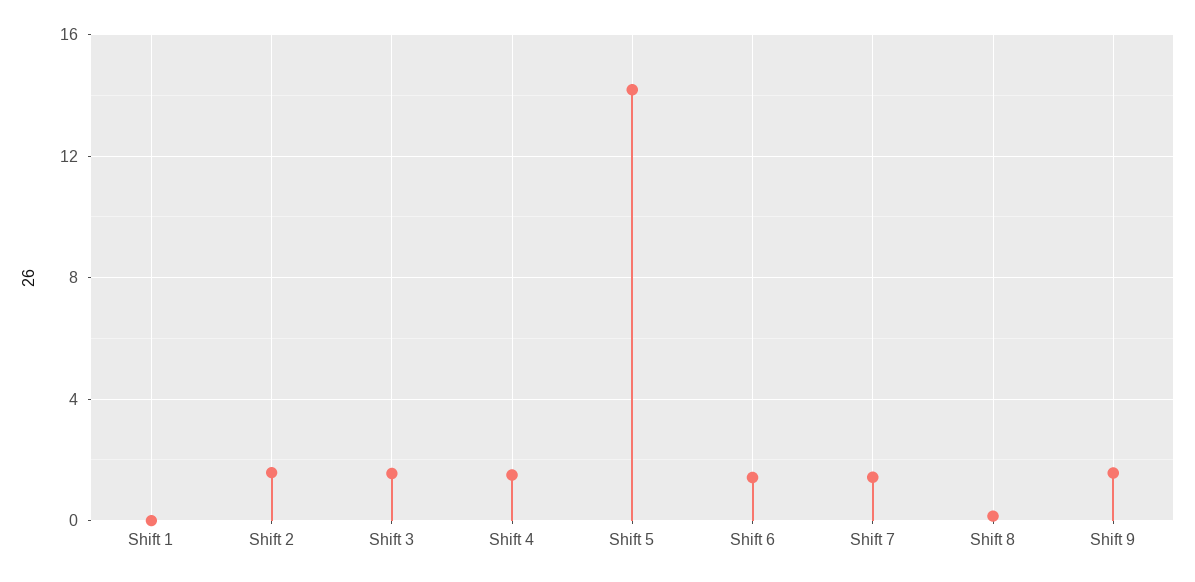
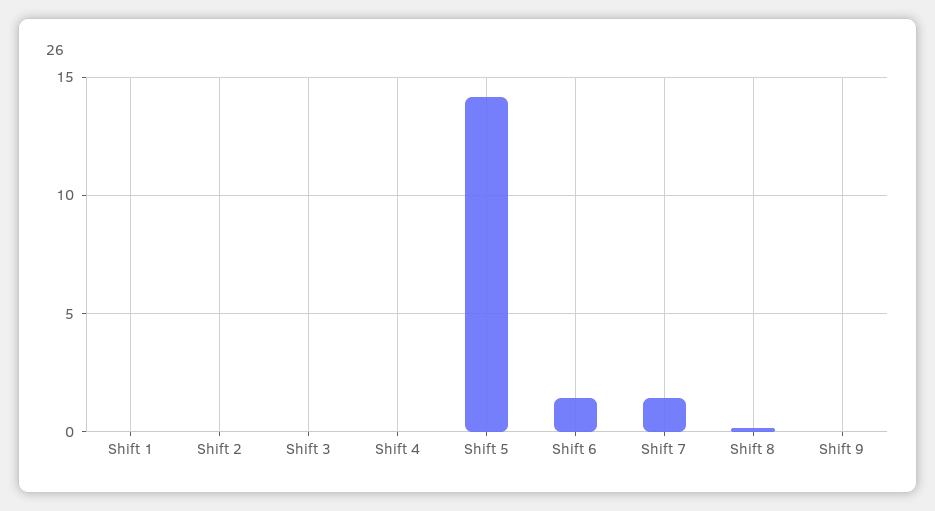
  {
    "Shift 1": 0,
-   "Shift 2": 1.5,
+   "Shift 2": 0,
-   "Shift 3": 1.5,
+   "Shift 3": 0,
-   "Shift 4": 1.5,
+   "Shift 4": 0,
    "Shift 5": 14,
    "Shift 6": 1.5,
    "Shift 7": 1.5,
    "Shift 8": 0,
-   "Shift 9": 1.5
+   "Shift 9": 0
  }

